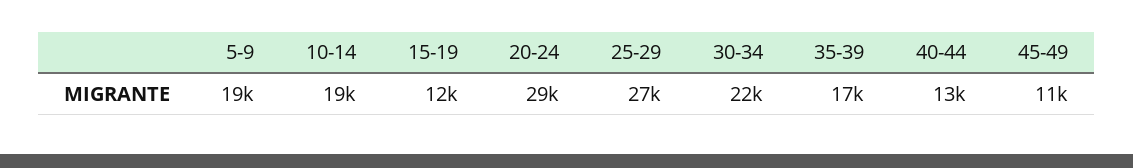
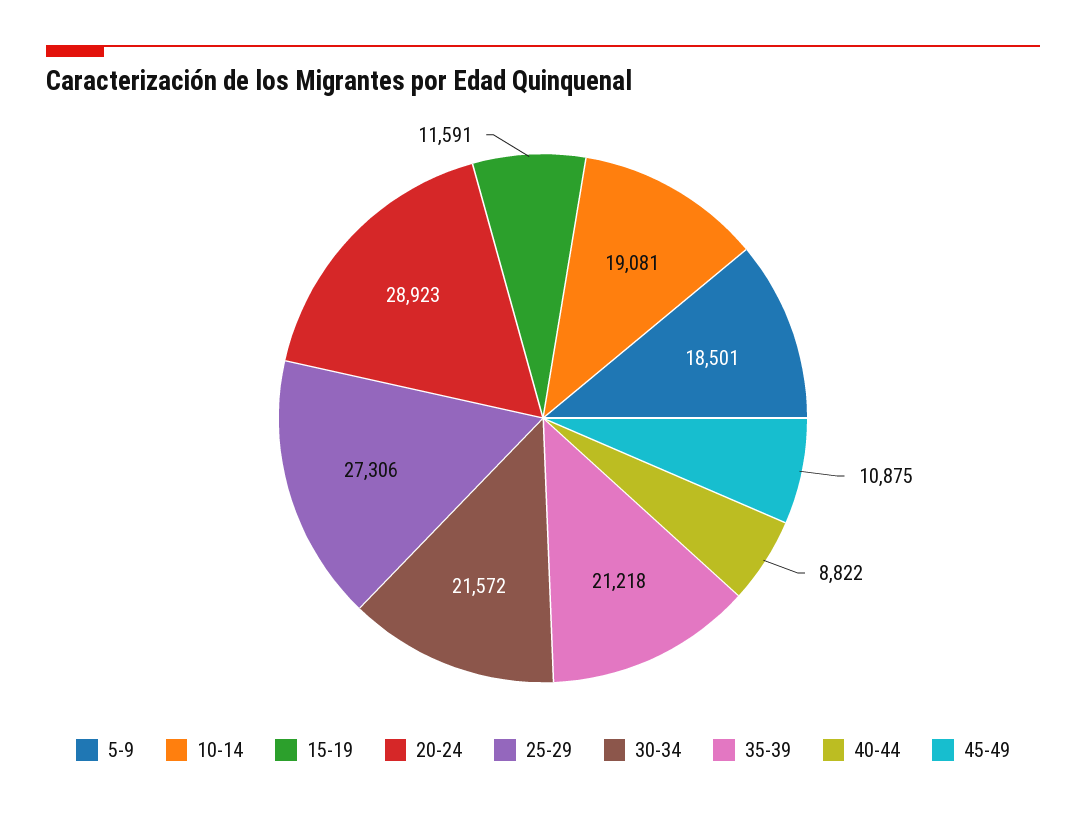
  {
    "5-9": 18501,
    "10-14": 19081,
    "15-19": 11591,
    "20-24": 28923,
    "25-29": 27306,
    "30-34": 21572,
-   "35-39": 17000,
+   "35-39": 21218,
-   "40-44": 13000,
+   "40-44": 8822,
    "45-49": 10875
  }

